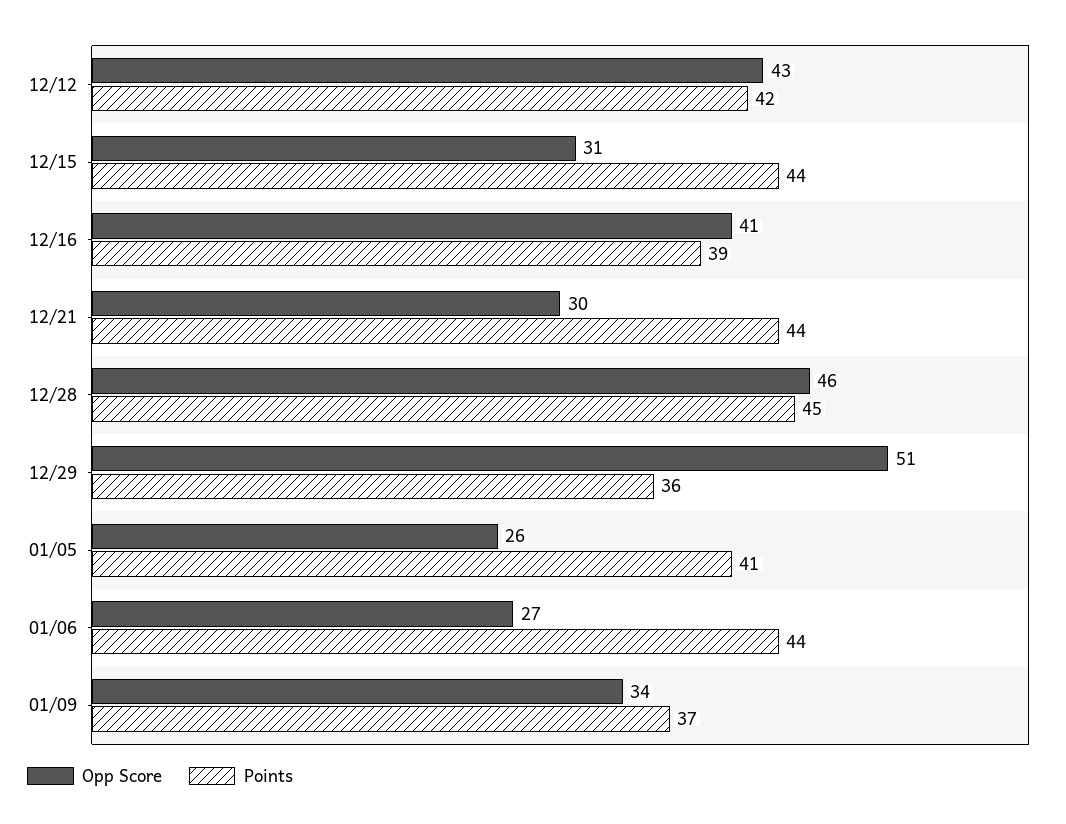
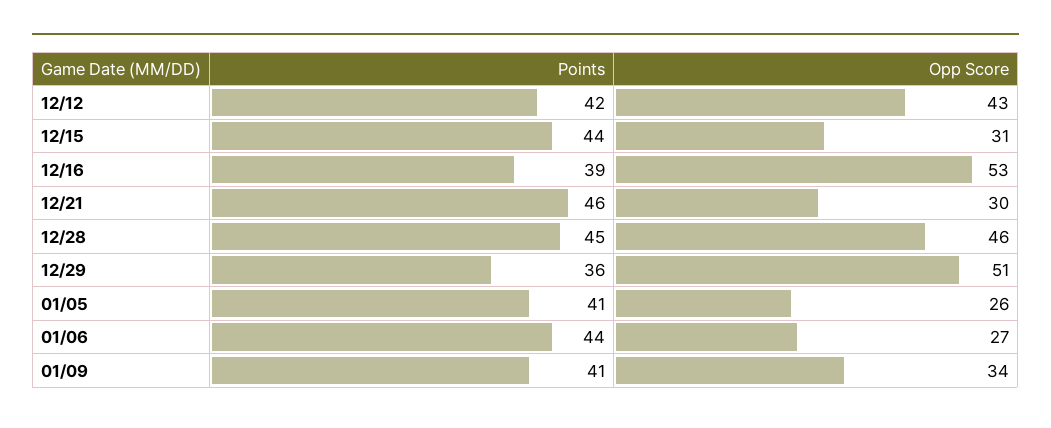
  {
    "Opp Score": {
      "12/12": 43,
      "12/15": 31,
-     "12/16": 41,
+     "12/16": 53,
      "12/21": 30,
      "12/28": 46,
      "12/29": 51,
      "01/05": 26,
      "01/06": 27,
      "01/09": 34
    },
    "Points": {
      "12/12": 42,
      "12/15": 44,
      "12/16": 39,
-     "12/21": 44,
+     "12/21": 46,
      "12/28": 45,
      "12/29": 36,
      "01/05": 41,
      "01/06": 44,
-     "01/09": 37
+     "01/09": 41
    }
  }

